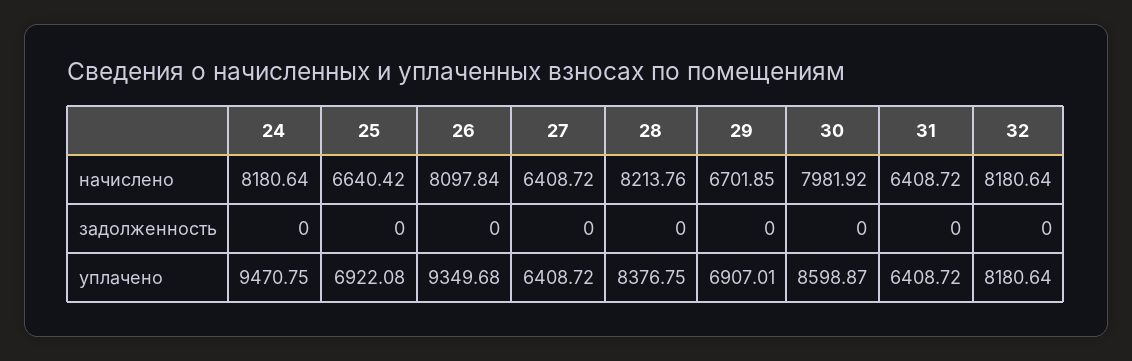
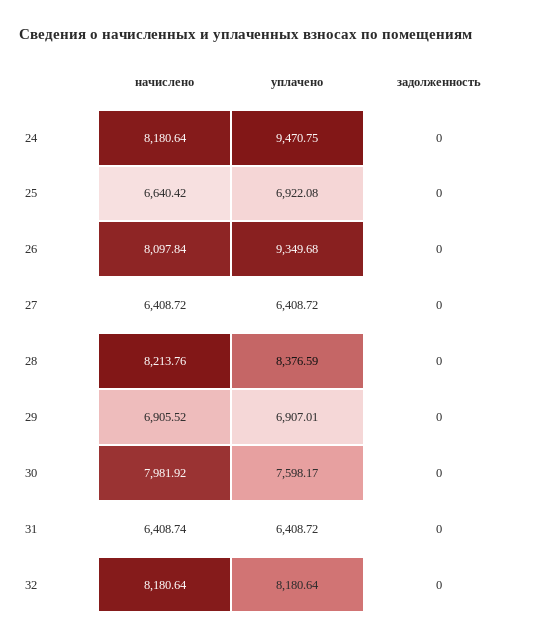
  {
    "24": {
      "начислено": 8180.64,
      "задолженность": 0,
      "уплачено": 9470.75
    },
    "25": {
      "начислено": 6640.42,
      "задолженность": 0,
      "уплачено": 6922.08
    },
    "26": {
      "начислено": 8097.84,
      "задолженность": 0,
      "уплачено": 9349.68
    },
    "27": {
      "начислено": 6408.72,
      "задолженность": 0,
      "уплачено": 6408.72
    },
    "28": {
      "начислено": 8213.76,
      "задолженность": 0,
-     "уплачено": 8376.75
+     "уплачено": 8376.59
    },
    "29": {
-     "начислено": 6701.85,
+     "начислено": 6905.52,
      "задолженность": 0,
      "уплачено": 6907.01
    },
    "30": {
      "начислено": 7981.92,
      "задолженность": 0,
-     "уплачено": 8598.87
+     "уплачено": 7598.17
    },
    "31": {
-     "начислено": 6408.72,
+     "начислено": 6408.74,
      "задолженность": 0,
      "уплачено": 6408.72
    },
    "32": {
      "начислено": 8180.64,
      "задолженность": 0,
      "уплачено": 8180.64
    }
  }

